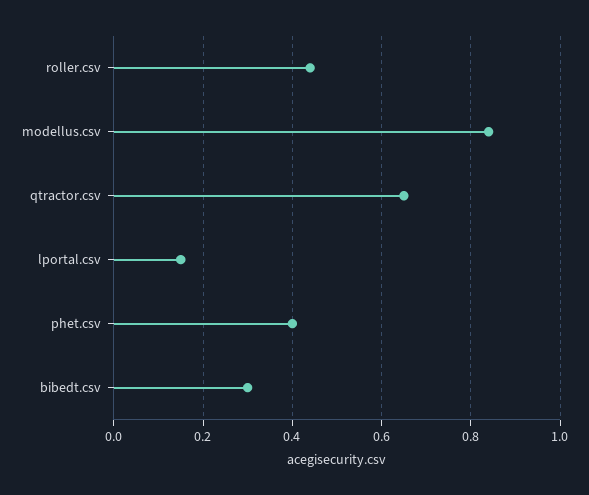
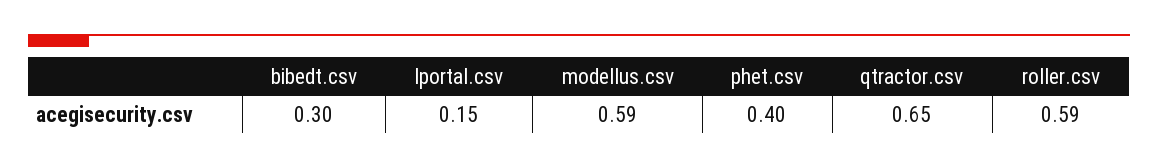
  {
-   "roller.csv": 0.45,
+   "roller.csv": 0.59,
-   "modellus.csv": 0.85,
+   "modellus.csv": 0.59,
    "qtractor.csv": 0.65,
    "lportal.csv": 0.15,
    "phet.csv": 0.4,
    "bibedt.csv": 0.3
  }

